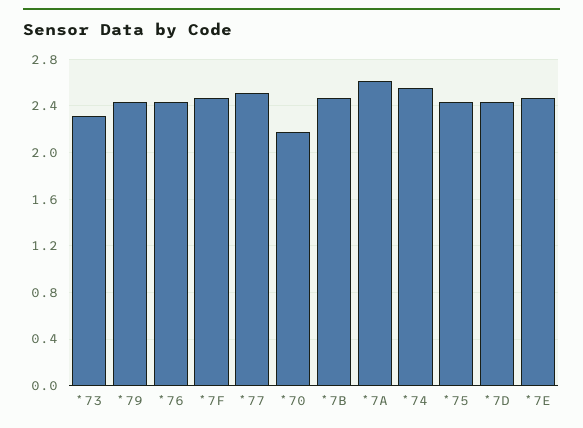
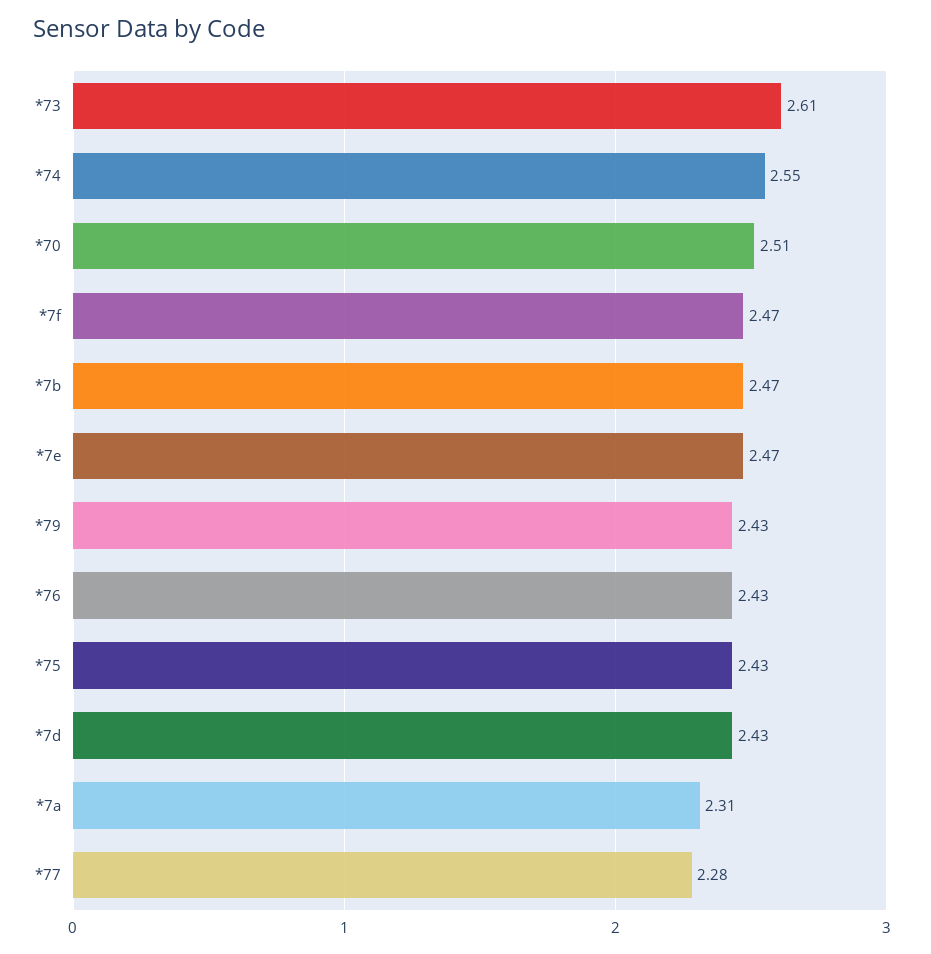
  {
-   "*73": 2.3,
+   "*73": 2.61,
    "*79": 2.43,
    "*76": 2.43,
    "*7F": 2.47,
-   "*77": 2.5,
+   "*77": 2.28,
-   "*70": 2.2,
+   "*70": 2.51,
    "*7B": 2.47,
-   "*7A": 2.6,
+   "*7A": 2.31,
    "*74": 2.55,
    "*75": 2.43,
    "*7D": 2.43,
    "*7E": 2.47
  }

